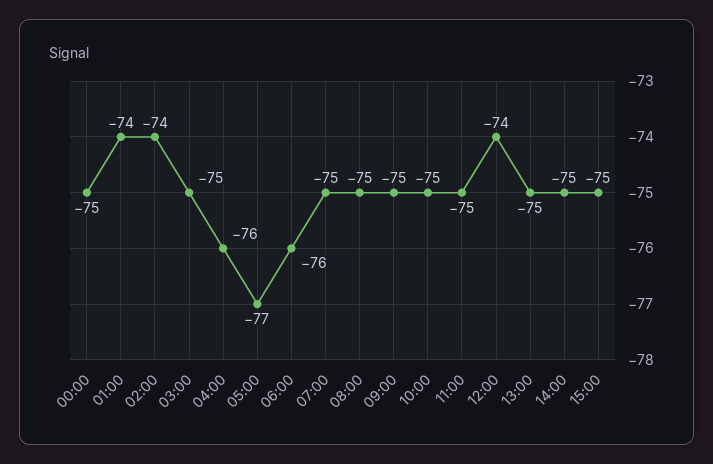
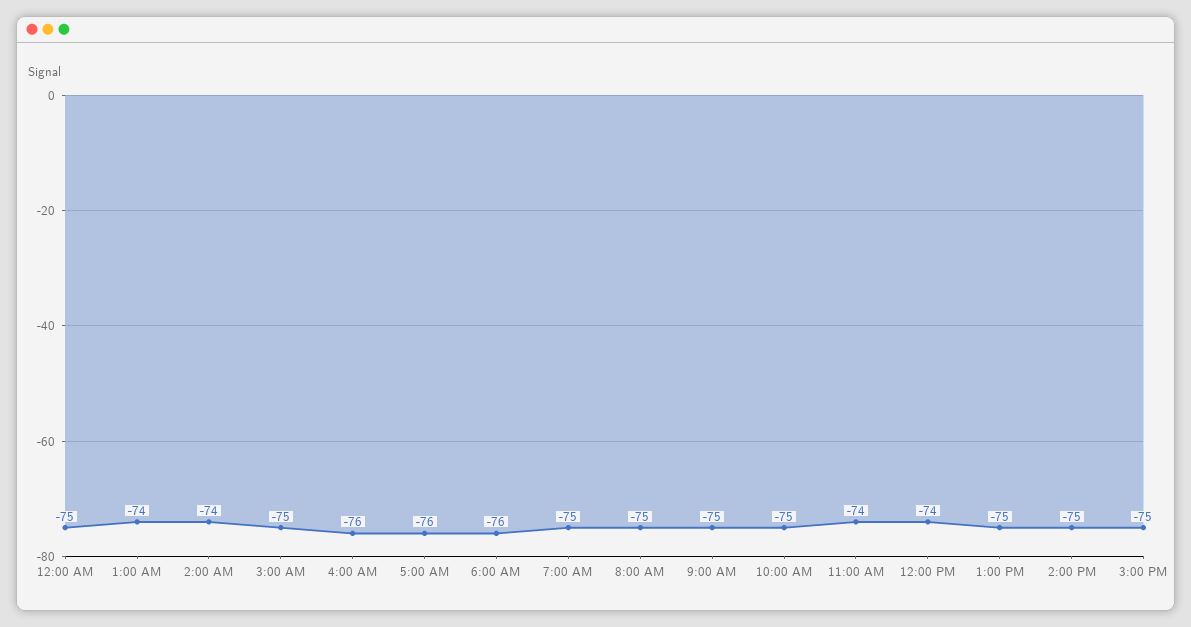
  {
    "00:00": -75,
    "01:00": -74,
    "02:00": -74,
    "03:00": -75,
    "04:00": -76,
-   "05:00": -77,
+   "05:00": -76,
    "06:00": -76,
    "07:00": -75,
    "08:00": -75,
    "09:00": -75,
    "10:00": -75,
-   "11:00": -75,
+   "11:00": -74,
    "12:00": -74,
    "13:00": -75,
    "14:00": -75,
    "15:00": -75
  }

